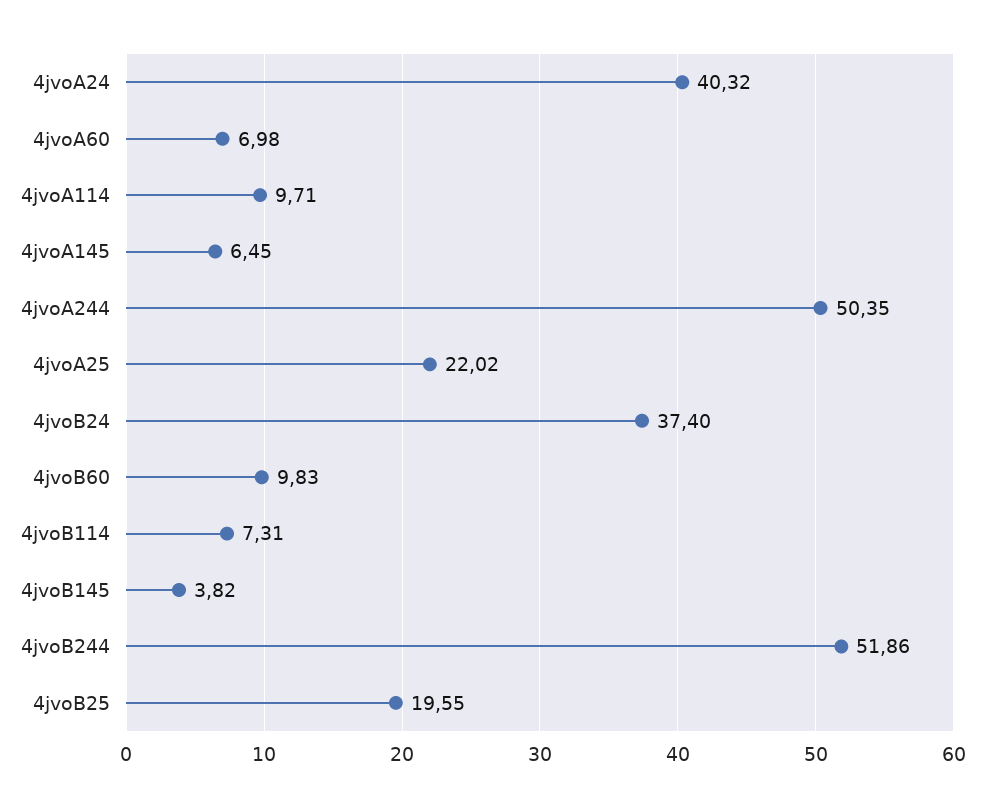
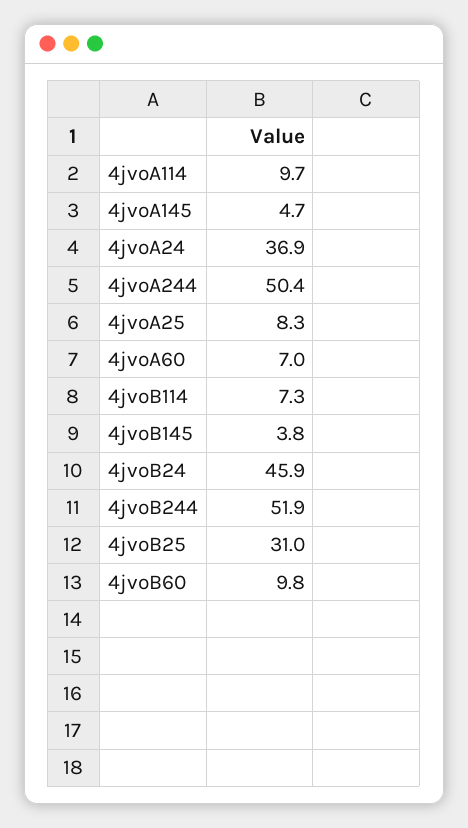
  {
-   "4jvoA24": 40.32,
+   "4jvoA24": 36.9,
    "4jvoA60": 6.98,
    "4jvoA114": 9.71,
-   "4jvoA145": 6.45,
+   "4jvoA145": 4.7,
    "4jvoA244": 50.35,
-   "4jvoA25": 22.02,
+   "4jvoA25": 8.3,
-   "4jvoB24": 37.4,
+   "4jvoB24": 45.9,
    "4jvoB60": 9.83,
    "4jvoB114": 7.31,
    "4jvoB145": 3.82,
    "4jvoB244": 51.86,
-   "4jvoB25": 19.55
+   "4jvoB25": 31
  }

